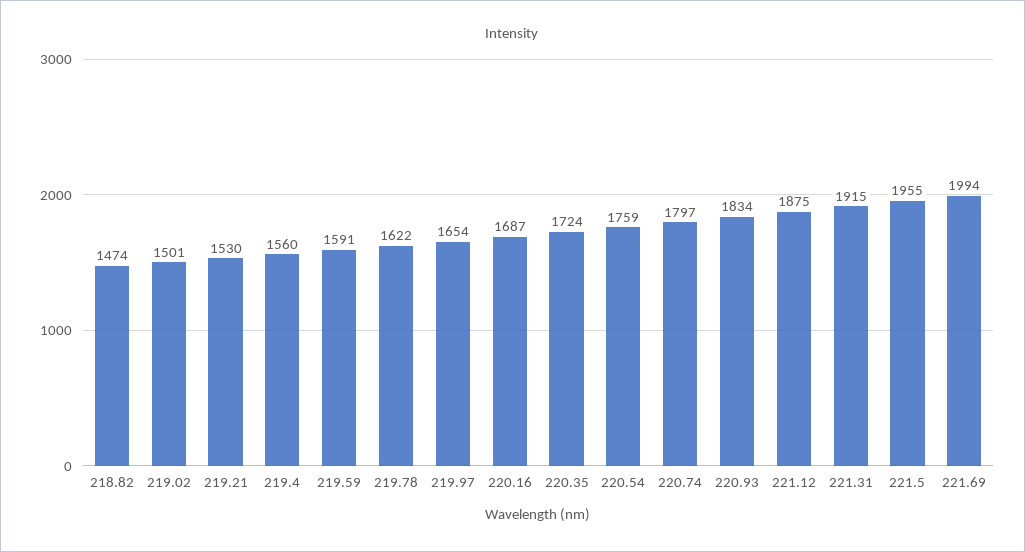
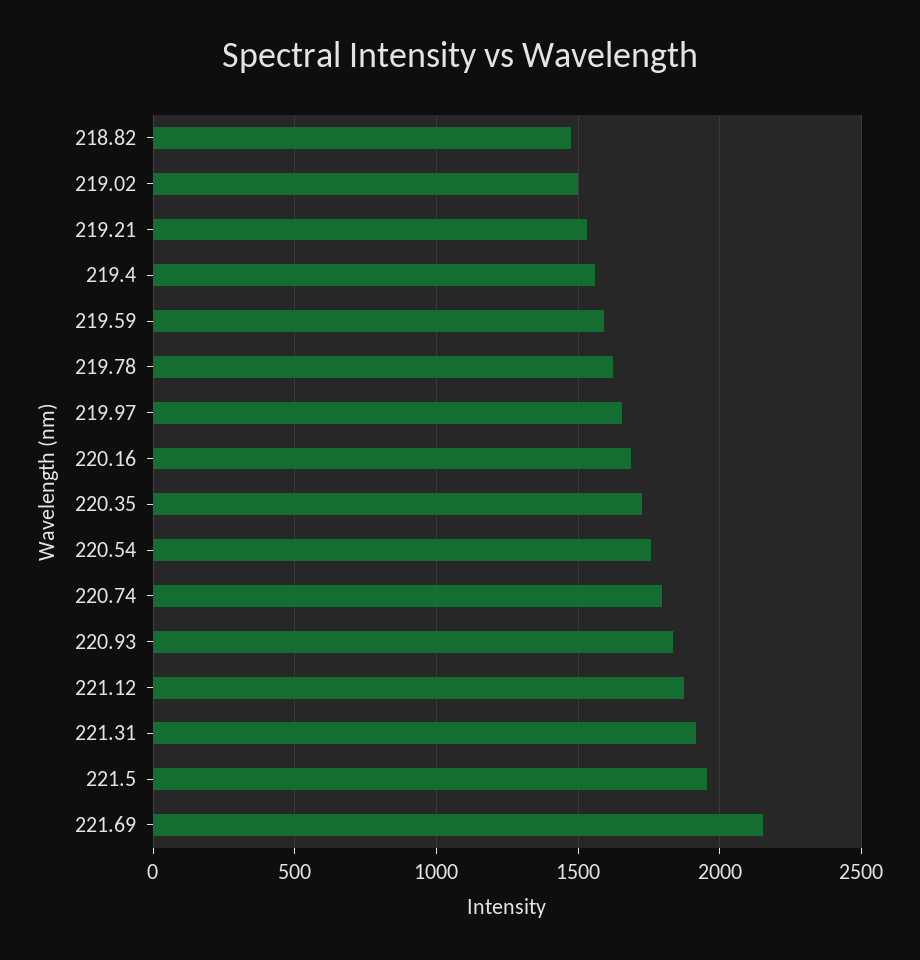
  {
    "218.82": 1474,
    "219.02": 1501,
    "219.21": 1530,
    "219.4": 1560,
    "219.59": 1591,
    "219.78": 1622,
    "219.97": 1654,
    "220.16": 1687,
    "220.35": 1724,
    "220.54": 1759,
    "220.74": 1797,
    "220.93": 1834,
    "221.12": 1875,
    "221.31": 1915,
    "221.5": 1955,
-   "221.69": 1994
+   "221.69": 2150
  }

